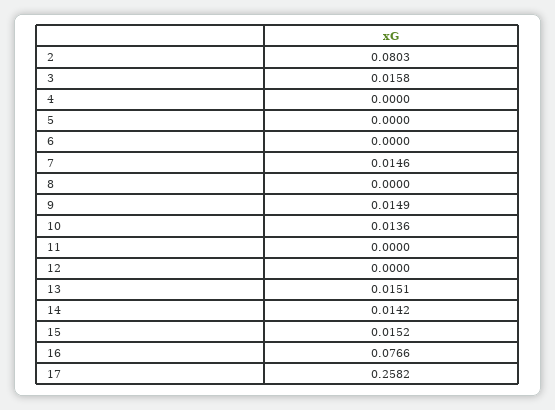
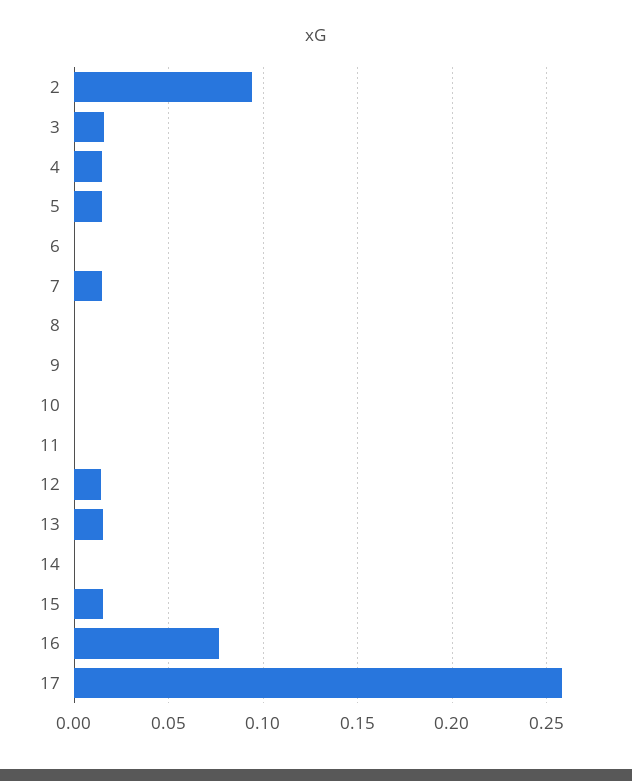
  {
-   "2": 0.0803,
+   "2": 0.095,
    "3": 0.0158,
-   "4": 0,
+   "4": 0.015,
-   "5": 0,
+   "5": 0.015,
    "6": 0,
    "7": 0.0146,
    "8": 0,
-   "9": 0.0149,
+   "9": 0,
-   "10": 0.0136,
+   "10": 0,
    "11": 0,
-   "12": 0,
+   "12": 0.015,
    "13": 0.0151,
-   "14": 0.0142,
+   "14": 0,
    "15": 0.0152,
    "16": 0.0766,
    "17": 0.2582
  }

